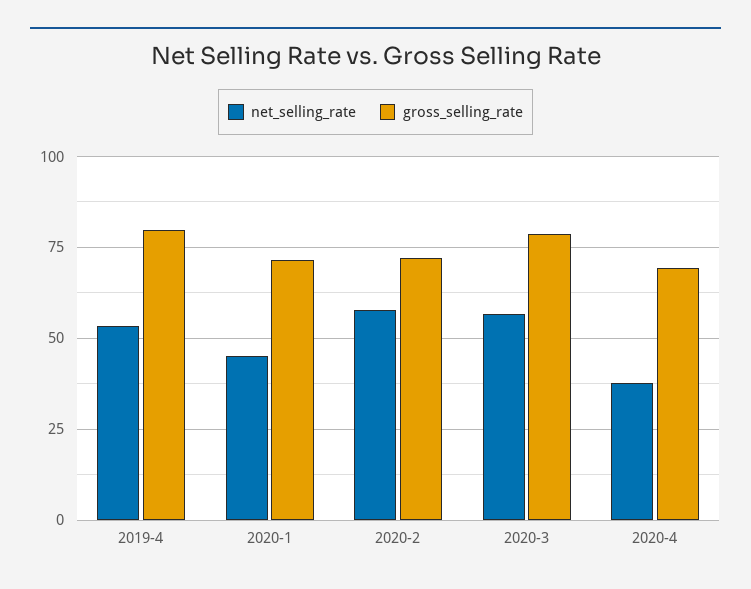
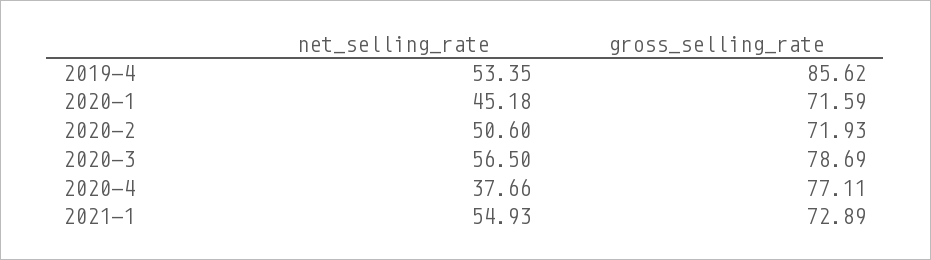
  {
    "net_selling_rate": {
      "2019-4": 53.35,
      "2020-1": 45.18,
-     "2020-2": 57.5,
+     "2020-2": 50.6,
      "2020-3": 56.5,
-     "2020-4": 37.66
+     "2020-4": 37.66,
+     "2021-1": 54.93
    },
    "gross_selling_rate": {
-     "2019-4": 80,
+     "2019-4": 85.62,
      "2020-1": 71.59,
      "2020-2": 71.93,
      "2020-3": 78.69,
-     "2020-4": 70
+     "2020-4": 77.11,
+     "2021-1": 72.89
    }
  }

